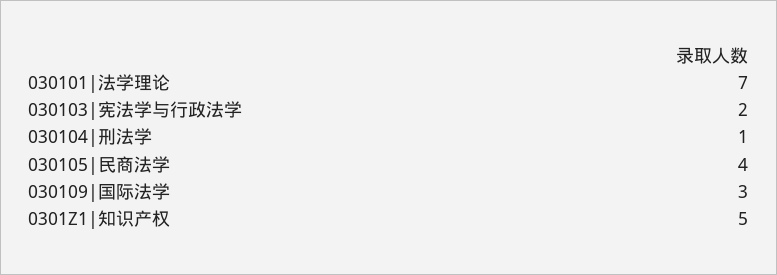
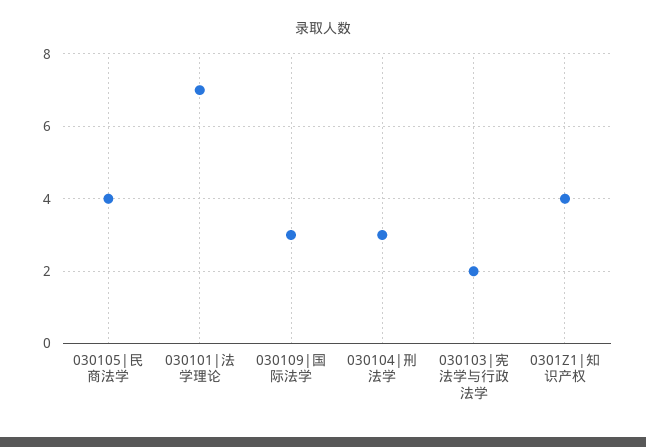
  {
    "030101|法学理论": 7,
    "030103|宪法学与行政法学": 2,
-   "030104|刑法学": 1,
+   "030104|刑法学": 3,
    "030105|民商法学": 4,
    "030109|国际法学": 3,
-   "0301Z1|知识产权": 5
+   "0301Z1|知识产权": 4
  }

